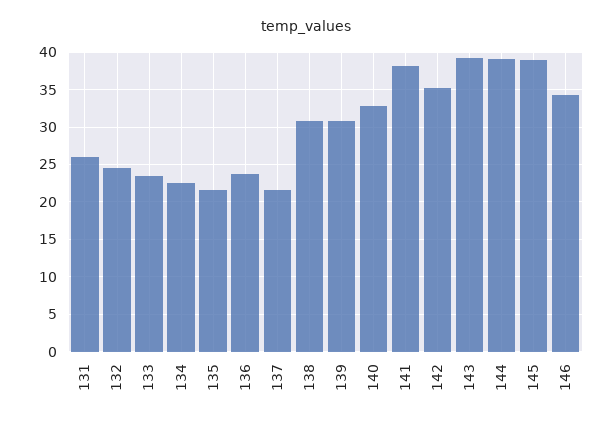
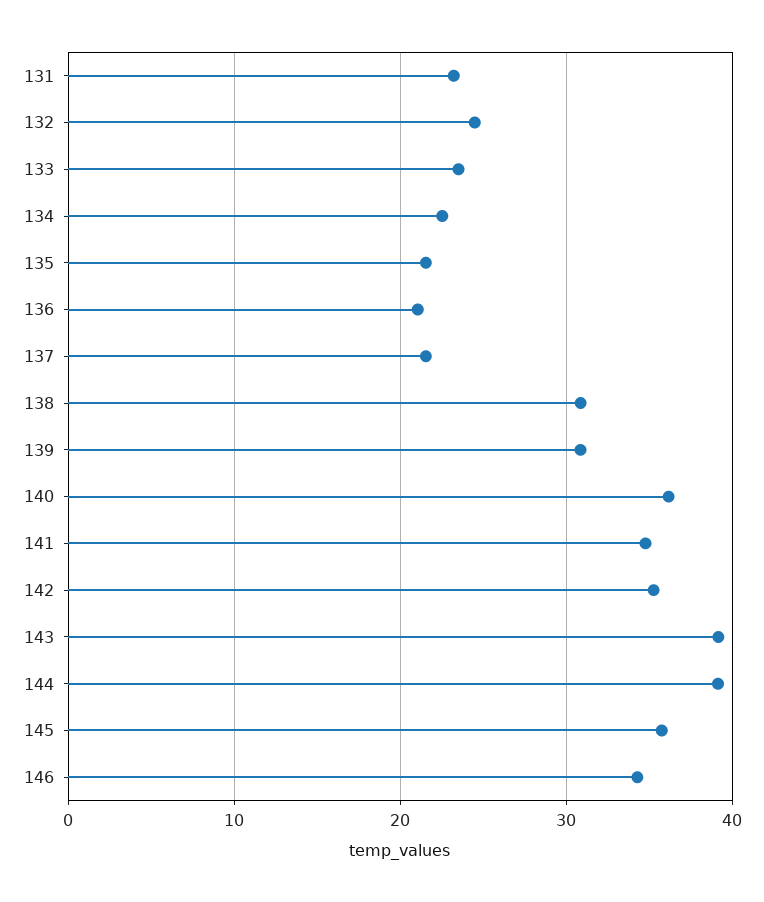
  {
-   "131": 26,
+   "131": 23,
    "132": 25,
    "133": 24,
    "134": 23,
    "135": 22,
-   "136": 24,
+   "136": 21,
    "137": 22,
    "138": 31,
    "139": 31,
-   "140": 33,
+   "140": 36,
-   "141": 38,
+   "141": 35,
    "142": 35,
    "143": 39,
    "144": 39,
-   "145": 39,
+   "145": 36,
    "146": 34
  }

